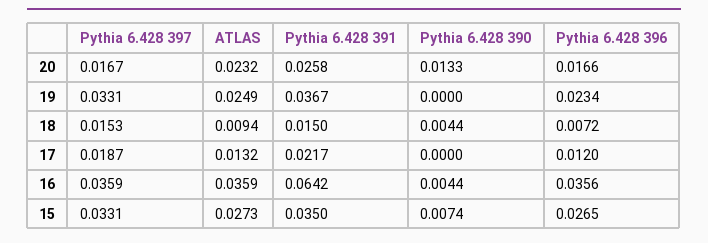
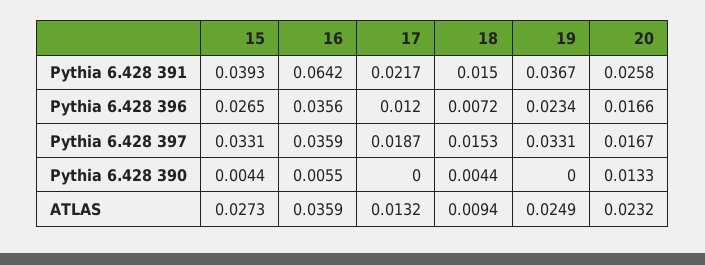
  {
    "Pythia 6.428 397": {
      "20": 0.0167,
      "19": 0.0331,
      "18": 0.0153,
      "17": 0.0187,
      "16": 0.0359,
      "15": 0.0331
    },
    "ATLAS": {
      "20": 0.0232,
      "19": 0.0249,
      "18": 0.0094,
      "17": 0.0132,
      "16": 0.0359,
      "15": 0.0273
    },
    "Pythia 6.428 391": {
      "20": 0.0258,
      "19": 0.0367,
      "18": 0.015,
      "17": 0.0217,
      "16": 0.0642,
-     "15": 0.035
+     "15": 0.0393
    },
    "Pythia 6.428 390": {
      "20": 0.0133,
      "19": 0,
      "18": 0.0044,
      "17": 0,
-     "16": 0.0044,
+     "16": 0.0055,
-     "15": 0.0074
+     "15": 0.0044
    },
    "Pythia 6.428 396": {
      "20": 0.0166,
      "19": 0.0234,
      "18": 0.0072,
      "17": 0.012,
      "16": 0.0356,
      "15": 0.0265
    }
  }

